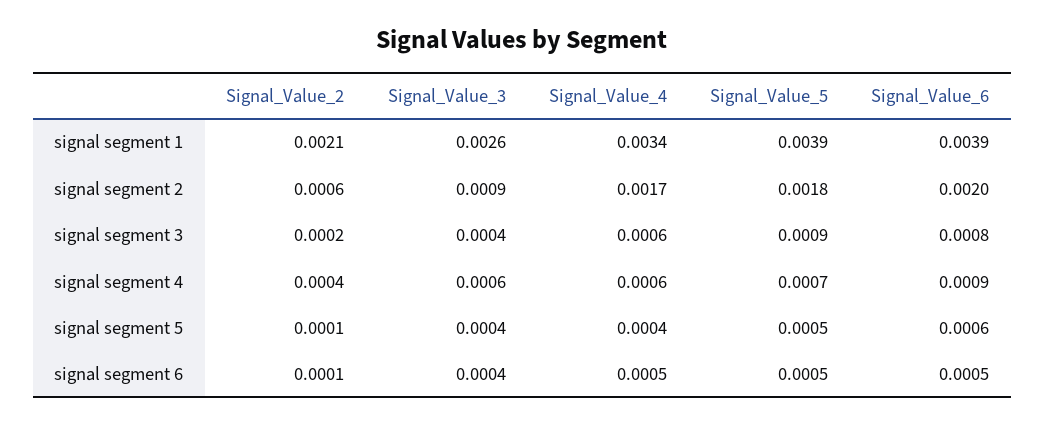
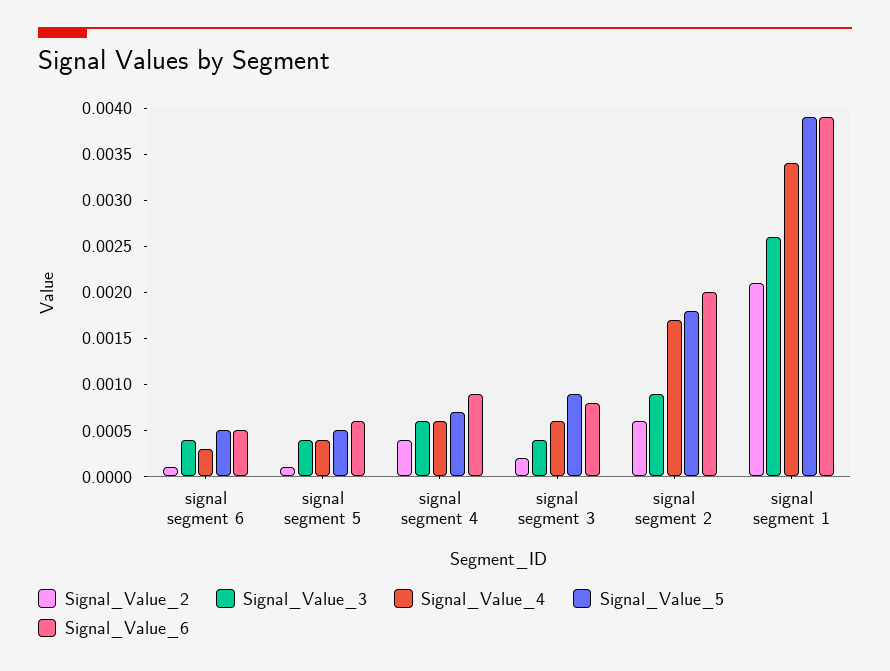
  {
    "Signal_Value_2": {
      "signal segment 1": 0.0021,
      "signal segment 2": 0.0006,
      "signal segment 3": 0.0002,
      "signal segment 4": 0.0004,
      "signal segment 5": 0.0001,
      "signal segment 6": 0.0001
    },
    "Signal_Value_3": {
      "signal segment 1": 0.0026,
      "signal segment 2": 0.0009,
      "signal segment 3": 0.0004,
      "signal segment 4": 0.0006,
      "signal segment 5": 0.0004,
      "signal segment 6": 0.0004
    },
    "Signal_Value_4": {
      "signal segment 1": 0.0034,
      "signal segment 2": 0.0017,
      "signal segment 3": 0.0006,
      "signal segment 4": 0.0006,
      "signal segment 5": 0.0004,
-     "signal segment 6": 0.0005
+     "signal segment 6": 0.0003
    },
    "Signal_Value_5": {
      "signal segment 1": 0.0039,
      "signal segment 2": 0.0018,
      "signal segment 3": 0.0009,
      "signal segment 4": 0.0007,
      "signal segment 5": 0.0005,
      "signal segment 6": 0.0005
    },
    "Signal_Value_6": {
      "signal segment 1": 0.0039,
      "signal segment 2": 0.002,
      "signal segment 3": 0.0008,
      "signal segment 4": 0.0009,
      "signal segment 5": 0.0006,
      "signal segment 6": 0.0005
    }
  }

